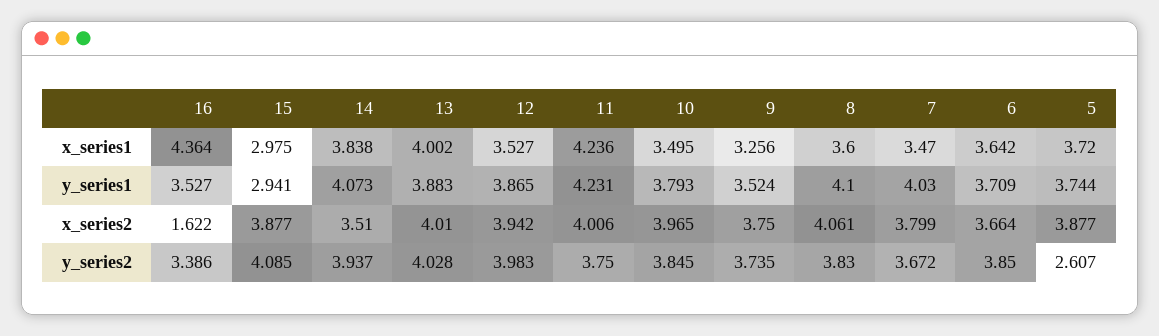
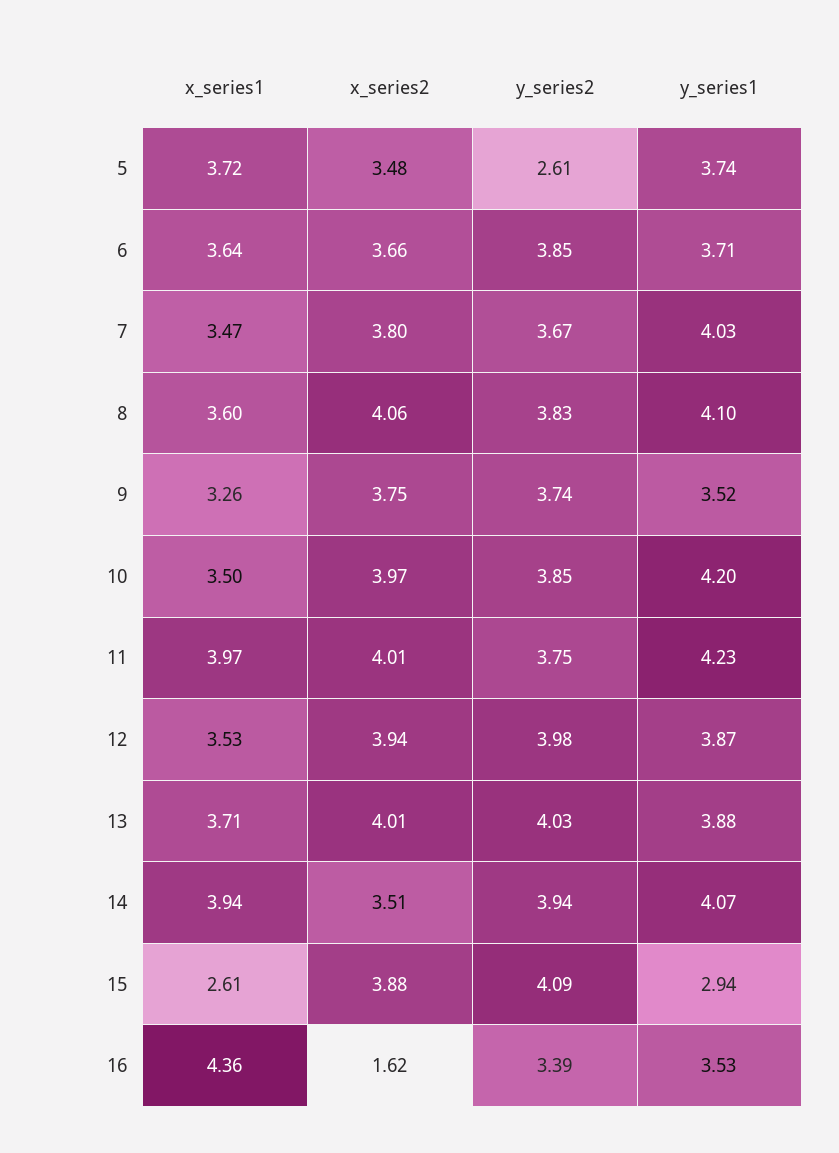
  {
    "16": {
      "x_series1": 4.364,
      "y_series1": 3.527,
      "x_series2": 1.622,
      "y_series2": 3.386
    },
    "15": {
-     "x_series1": 2.975,
+     "x_series1": 2.61,
      "y_series1": 2.941,
      "x_series2": 3.877,
      "y_series2": 4.085
    },
    "14": {
-     "x_series1": 3.838,
+     "x_series1": 3.94,
      "y_series1": 4.073,
      "x_series2": 3.51,
      "y_series2": 3.937
    },
    "13": {
-     "x_series1": 4.002,
+     "x_series1": 3.71,
      "y_series1": 3.883,
      "x_series2": 4.01,
      "y_series2": 4.028
    },
    "12": {
      "x_series1": 3.527,
      "y_series1": 3.865,
      "x_series2": 3.942,
      "y_series2": 3.983
    },
    "11": {
-     "x_series1": 4.236,
+     "x_series1": 3.97,
      "y_series1": 4.231,
      "x_series2": 4.006,
      "y_series2": 3.75
    },
    "10": {
      "x_series1": 3.495,
-     "y_series1": 3.793,
+     "y_series1": 4.2,
      "x_series2": 3.965,
      "y_series2": 3.845
    },
    "9": {
      "x_series1": 3.256,
      "y_series1": 3.524,
      "x_series2": 3.75,
      "y_series2": 3.735
    },
    "8": {
      "x_series1": 3.6,
      "y_series1": 4.1,
      "x_series2": 4.061,
      "y_series2": 3.83
    },
    "7": {
      "x_series1": 3.47,
      "y_series1": 4.03,
      "x_series2": 3.799,
      "y_series2": 3.672
    },
    "6": {
      "x_series1": 3.642,
      "y_series1": 3.709,
      "x_series2": 3.664,
      "y_series2": 3.85
    },
    "5": {
      "x_series1": 3.72,
      "y_series1": 3.744,
-     "x_series2": 3.877,
+     "x_series2": 3.48,
      "y_series2": 2.607
    }
  }

